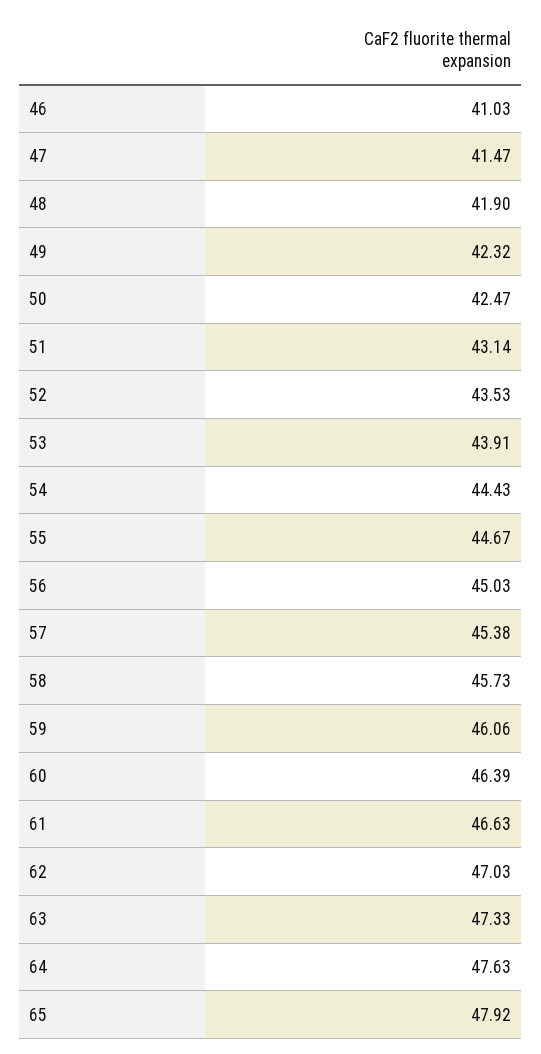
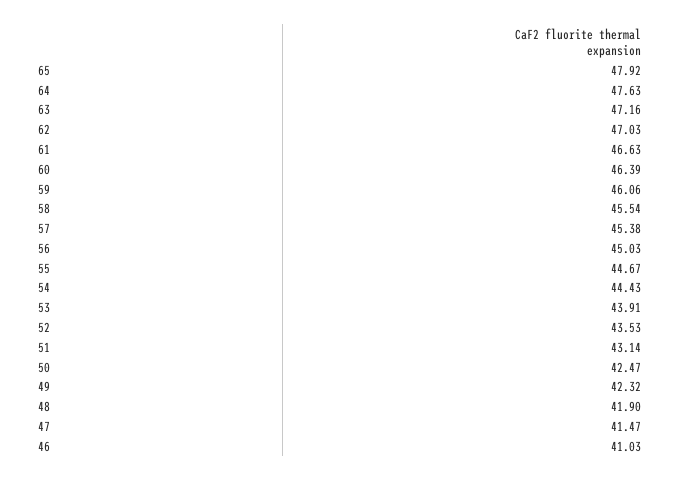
  {
    "46": 41.03,
    "47": 41.47,
    "48": 41.9,
    "49": 42.32,
    "50": 42.47,
    "51": 43.14,
    "52": 43.53,
    "53": 43.91,
    "54": 44.43,
    "55": 44.67,
    "56": 45.03,
    "57": 45.38,
-   "58": 45.73,
+   "58": 45.54,
    "59": 46.06,
    "60": 46.39,
    "61": 46.63,
    "62": 47.03,
-   "63": 47.33,
+   "63": 47.16,
    "64": 47.63,
    "65": 47.92
  }

